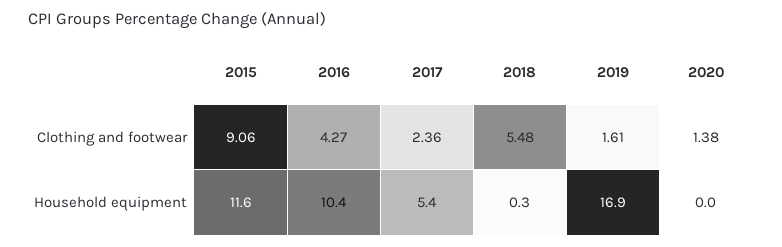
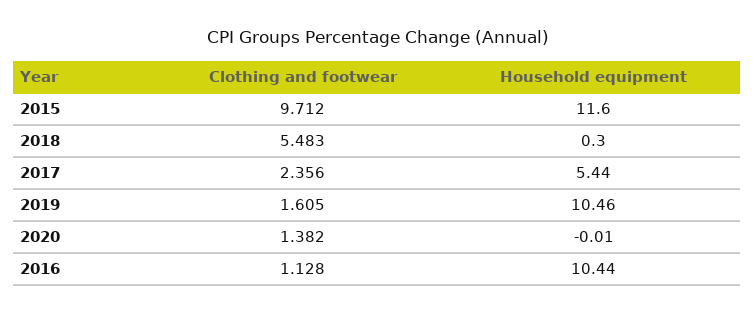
  {
    "2015": {
-     "Clothing and footwear": 9.06,
+     "Clothing and footwear": 9.712,
      "Household equipment": 11.6
    },
    "2016": {
-     "Clothing and footwear": 4.27,
+     "Clothing and footwear": 1.128,
      "Household equipment": 10.44
    },
    "2017": {
      "Clothing and footwear": 2.356,
      "Household equipment": 5.44
    },
    "2018": {
      "Clothing and footwear": 5.483,
      "Household equipment": 0.3
    },
    "2019": {
      "Clothing and footwear": 1.605,
-     "Household equipment": 16.9
+     "Household equipment": 10.46
    },
    "2020": {
      "Clothing and footwear": 1.382,
      "Household equipment": -0.01
    }
  }

